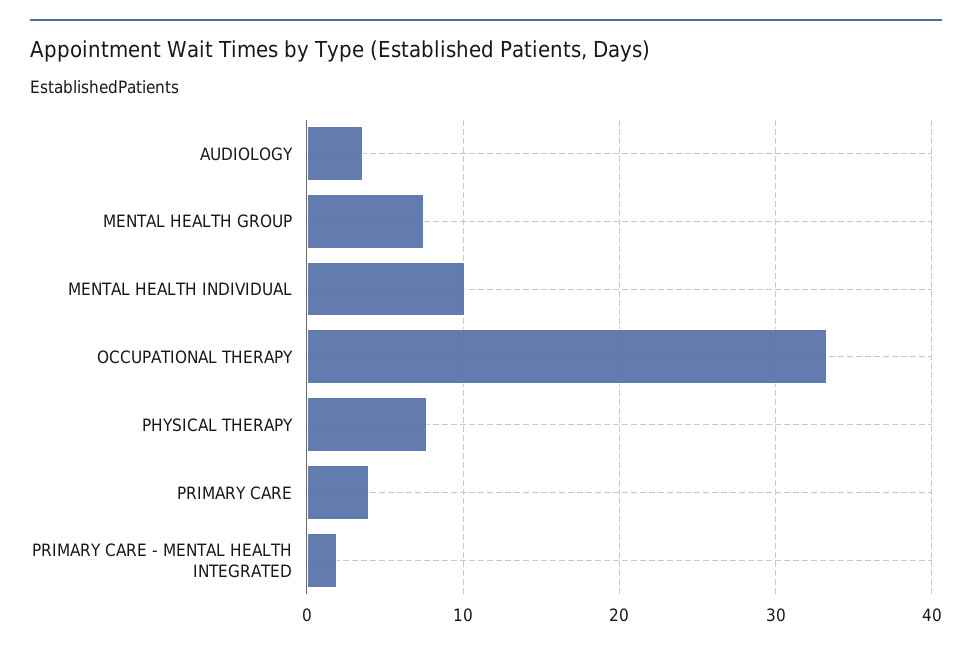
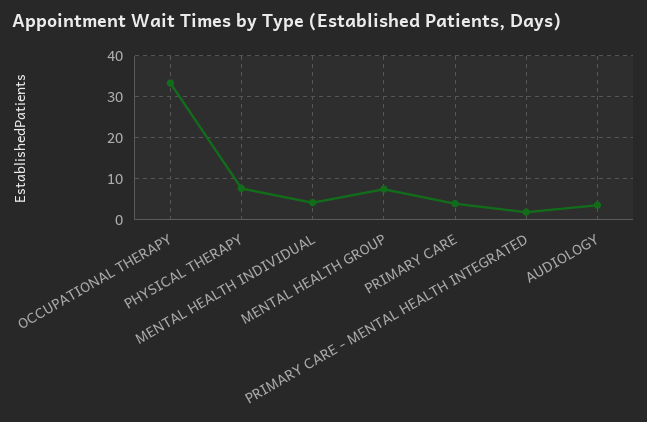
  {
    "AUDIOLOGY": 4,
    "MENTAL HEALTH GROUP": 8,
-   "MENTAL HEALTH INDIVIDUAL": 10,
+   "MENTAL HEALTH INDIVIDUAL": 4,
    "OCCUPATIONAL THERAPY": 33,
    "PHYSICAL THERAPY": 8,
    "PRIMARY CARE": 4,
    "PRIMARY CARE - MENTAL HEALTH INTEGRATED": 2
  }

